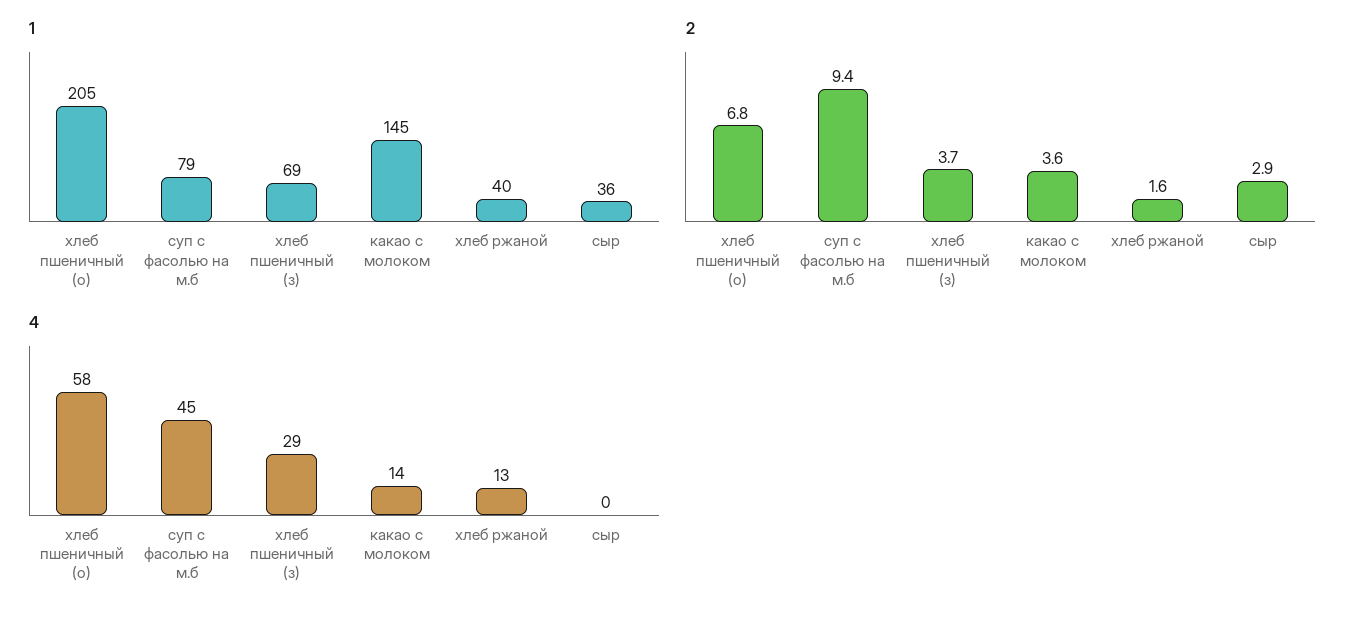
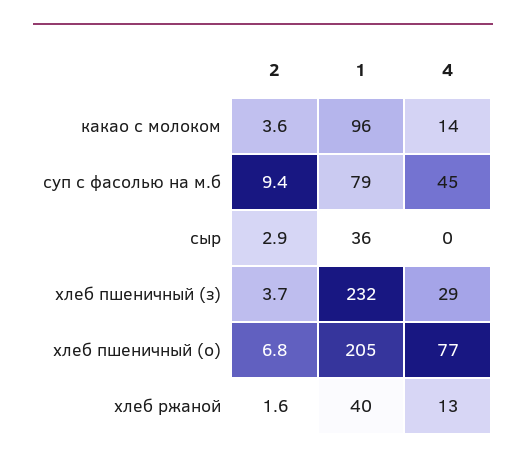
  {
    "1": {
      "хлеб пшеничный (о)": 205,
      "суп с фасолью на м.б": 79,
-     "хлеб пшеничный (з)": 69,
+     "хлеб пшеничный (з)": 232,
-     "какао с молоком": 145,
+     "какао с молоком": 96,
      "хлеб ржаной": 40,
      "сыр": 36
    },
    "2": {
      "хлеб пшеничный (о)": 6.8,
      "суп с фасолью на м.б": 9.4,
      "хлеб пшеничный (з)": 3.7,
      "какао с молоком": 3.6,
      "хлеб ржаной": 1.6,
      "сыр": 2.9
    },
    "4": {
-     "хлеб пшеничный (о)": 58,
+     "хлеб пшеничный (о)": 77,
      "суп с фасолью на м.б": 45,
      "хлеб пшеничный (з)": 29,
      "какао с молоком": 14,
      "хлеб ржаной": 13,
      "сыр": 0
    }
  }

